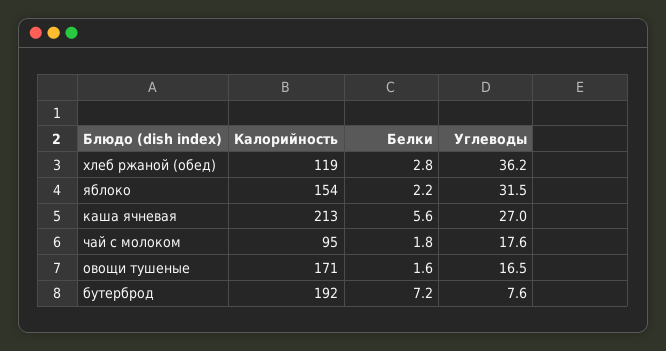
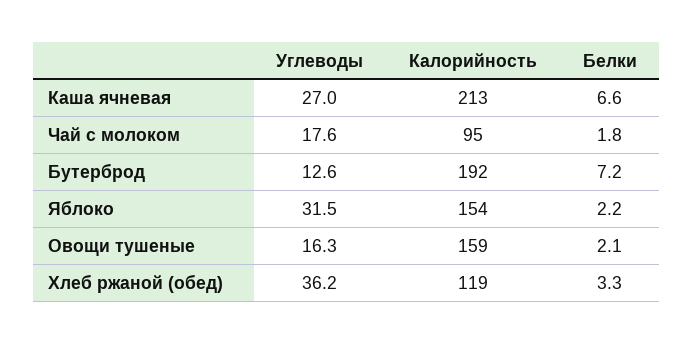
  {
    "Калорийность": {
      "хлеб ржаной (обед)": 119,
      "яблоко": 154,
      "каша ячневая": 213,
      "чай с молоком": 95,
-     "овощи тушеные": 171,
+     "овощи тушеные": 159,
      "бутерброд": 192
    },
    "Белки": {
-     "хлеб ржаной (обед)": 2.8,
+     "хлеб ржаной (обед)": 3.3,
      "яблоко": 2.2,
-     "каша ячневая": 5.6,
+     "каша ячневая": 6.6,
      "чай с молоком": 1.8,
-     "овощи тушеные": 1.6,
+     "овощи тушеные": 2.1,
      "бутерброд": 7.2
    },
    "Углеводы": {
      "хлеб ржаной (обед)": 36.2,
      "яблоко": 31.5,
      "каша ячневая": 27,
      "чай с молоком": 17.6,
-     "овощи тушеные": 16.5,
+     "овощи тушеные": 16.3,
-     "бутерброд": 7.6
+     "бутерброд": 12.6
    }
  }

